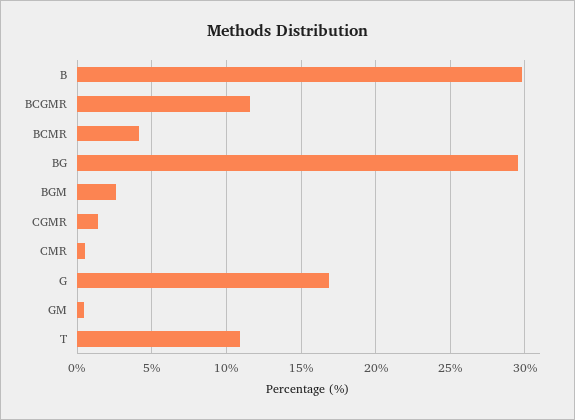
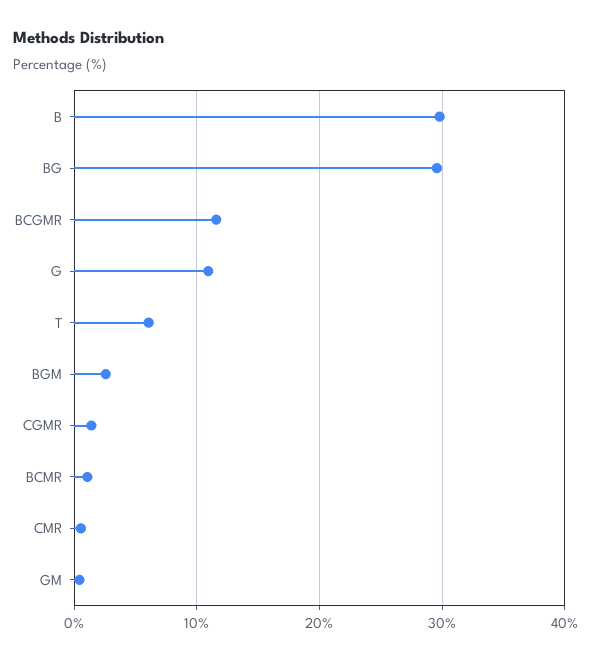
  {
    "B": 30,
    "BCGMR": 11.5,
-   "BCMR": 4,
+   "BCMR": 1,
    "BG": 29.5,
    "BGM": 2.5,
    "CGMR": 1.5,
    "CMR": 0.5,
-   "G": 17,
+   "G": 11,
    "GM": 0.5,
-   "T": 11
+   "T": 6
  }

